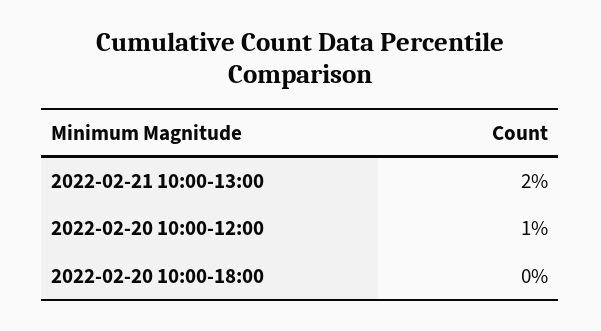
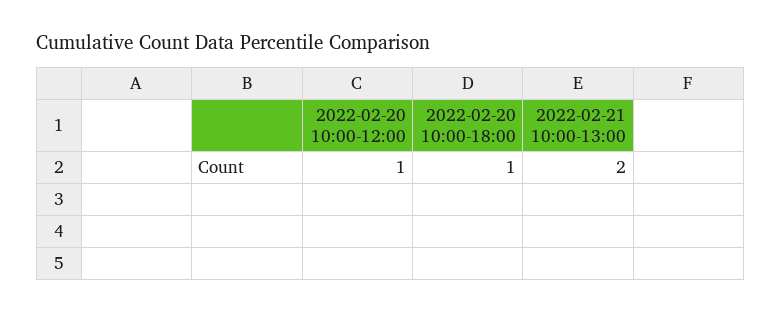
  {
    "2022-02-21 10:00-13:00": 2,
    "2022-02-20 10:00-12:00": 1,
-   "2022-02-20 10:00-18:00": 0
+   "2022-02-20 10:00-18:00": 1
  }

